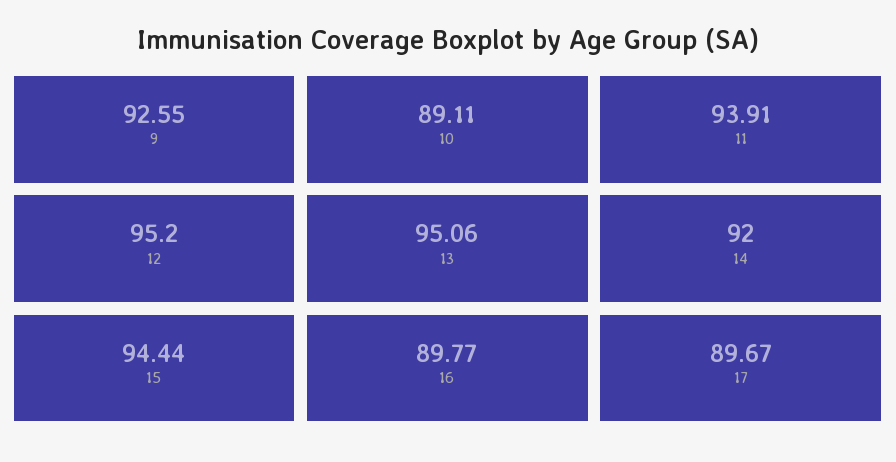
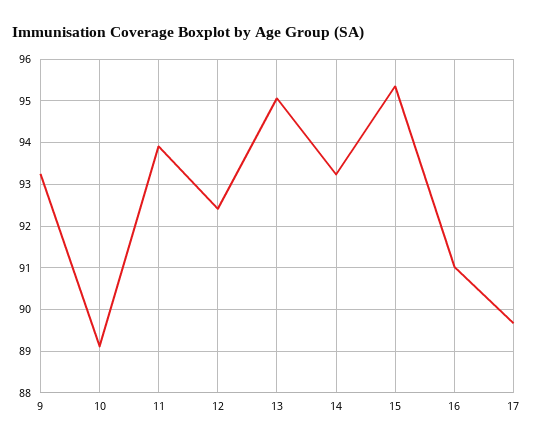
  {
-   "9": 92.55,
+   "9": 93.2,
    "10": 89.11,
    "11": 93.91,
-   "12": 95.2,
+   "12": 92.4,
    "13": 95.06,
-   "14": 92,
+   "14": 93.2,
-   "15": 94.44,
+   "15": 95.4,
-   "16": 89.77,
+   "16": 91,
    "17": 89.67
  }

